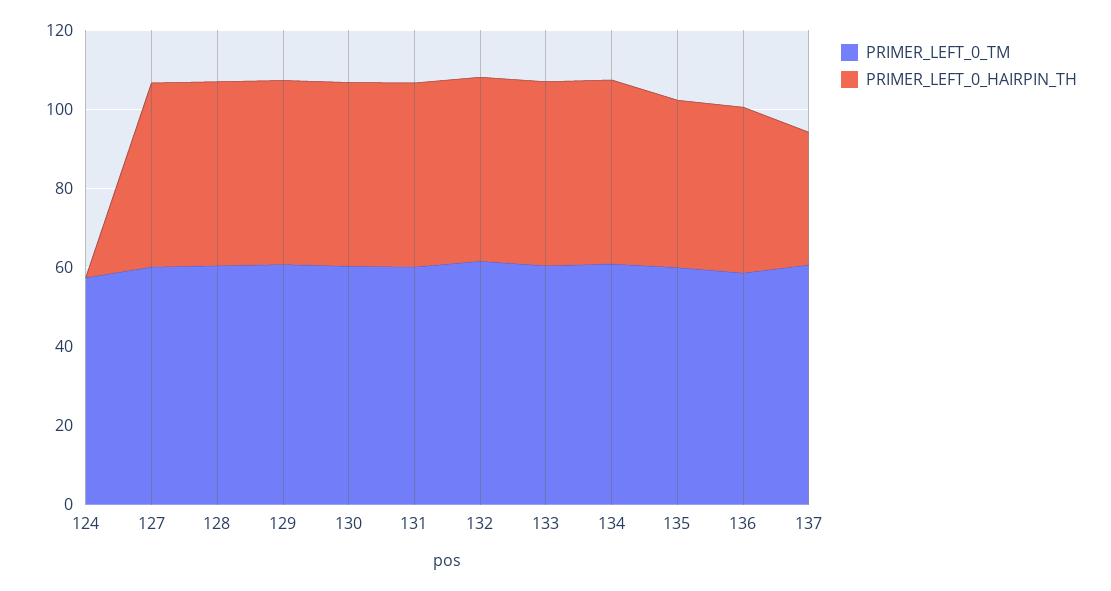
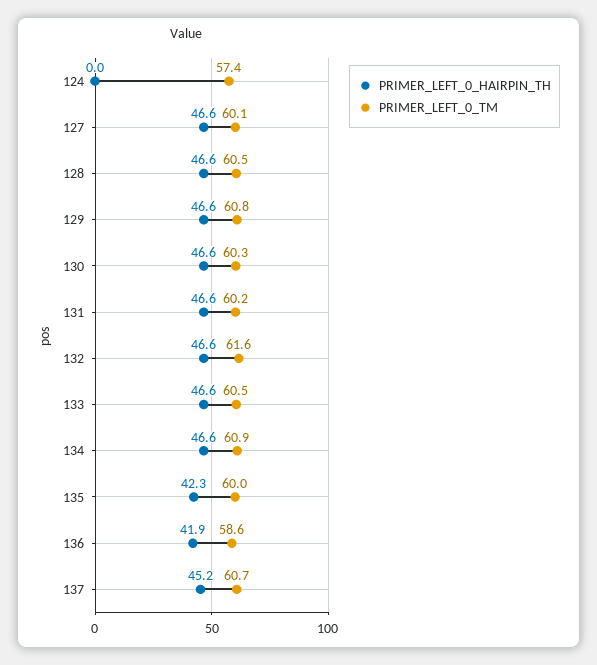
  {
    "PRIMER_LEFT_0_TM": {
      "124": 57.4,
      "127": 60.1,
      "128": 60.5,
      "129": 60.8,
      "130": 60.3,
      "131": 60.2,
      "132": 61.6,
      "133": 60.5,
      "134": 60.9,
      "135": 60,
      "136": 58.6,
      "137": 60.7
    },
    "PRIMER_LEFT_0_HAIRPIN_TH": {
      "124": 0,
      "127": 46.6,
      "128": 46.6,
      "129": 46.6,
      "130": 46.6,
      "131": 46.6,
      "132": 46.6,
      "133": 46.6,
      "134": 46.6,
      "135": 42.3,
      "136": 41.9,
-     "137": 35
+     "137": 45.2
    }
  }

